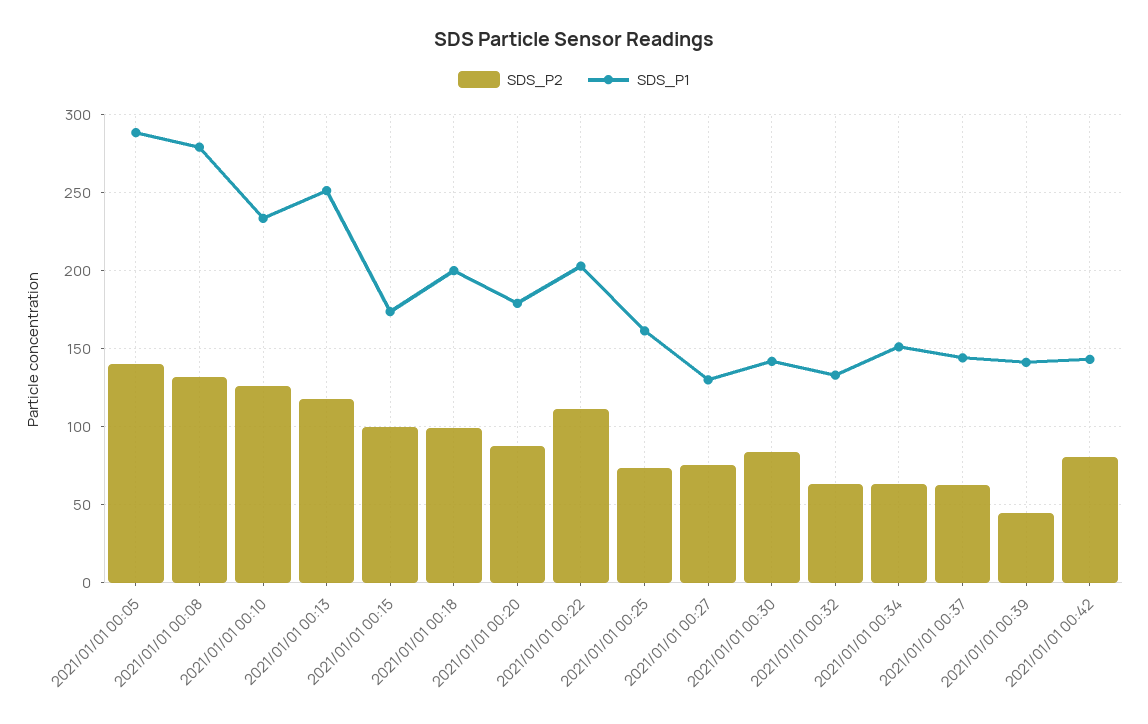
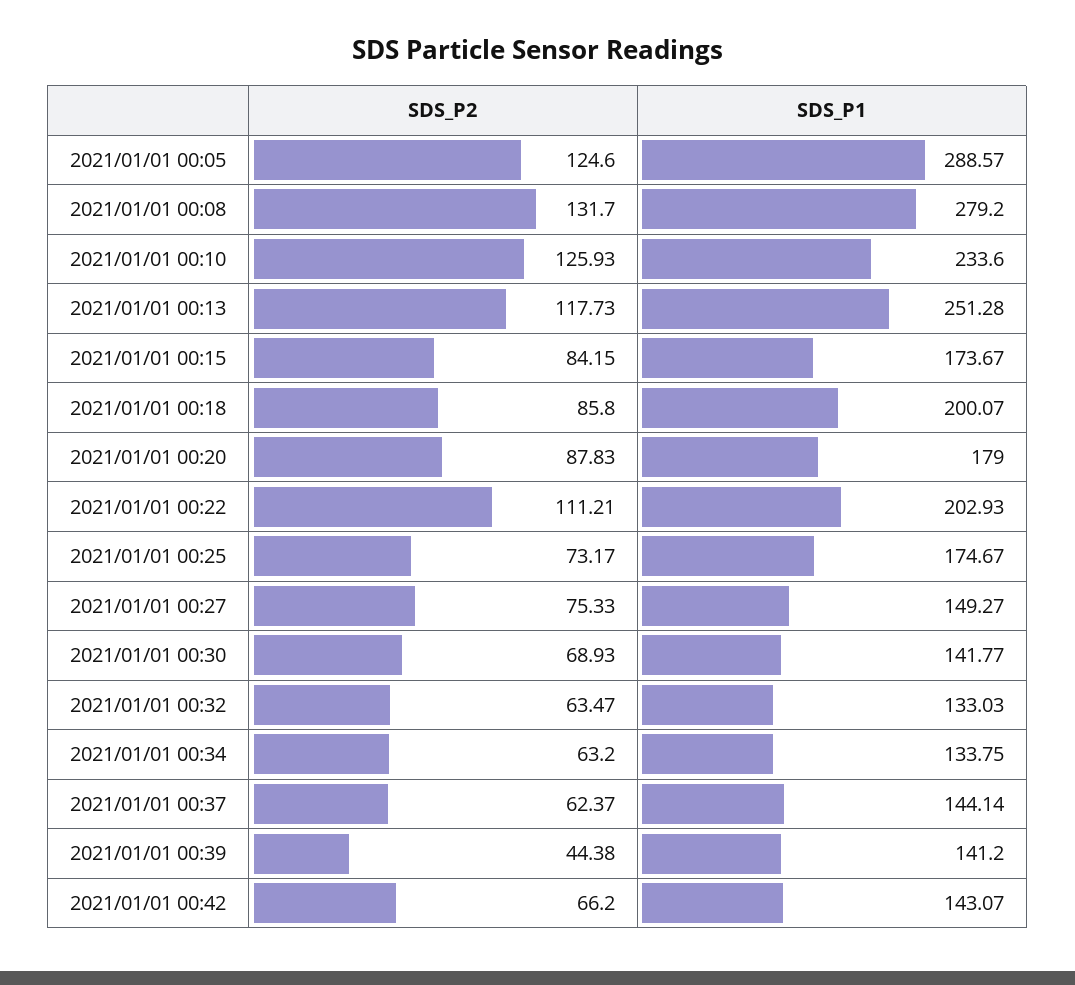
  {
    "SDS_P2": {
-     "2021/01/01 00:05": 140,
+     "2021/01/01 00:05": 124.6,
      "2021/01/01 00:08": 131.7,
      "2021/01/01 00:10": 125.93,
      "2021/01/01 00:13": 117.73,
-     "2021/01/01 00:15": 100,
+     "2021/01/01 00:15": 84.15,
-     "2021/01/01 00:18": 100,
+     "2021/01/01 00:18": 85.8,
      "2021/01/01 00:20": 87.83,
      "2021/01/01 00:22": 111.21,
      "2021/01/01 00:25": 73.17,
      "2021/01/01 00:27": 75.33,
-     "2021/01/01 00:30": 85,
+     "2021/01/01 00:30": 68.93,
      "2021/01/01 00:32": 63.47,
      "2021/01/01 00:34": 63.2,
      "2021/01/01 00:37": 62.37,
      "2021/01/01 00:39": 44.38,
-     "2021/01/01 00:42": 80
+     "2021/01/01 00:42": 66.2
    },
    "SDS_P1": {
      "2021/01/01 00:05": 288.57,
      "2021/01/01 00:08": 279.2,
      "2021/01/01 00:10": 233.6,
      "2021/01/01 00:13": 251.28,
      "2021/01/01 00:15": 173.67,
      "2021/01/01 00:18": 200.07,
      "2021/01/01 00:20": 179,
      "2021/01/01 00:22": 202.93,
-     "2021/01/01 00:25": 160,
+     "2021/01/01 00:25": 174.67,
-     "2021/01/01 00:27": 130,
+     "2021/01/01 00:27": 149.27,
      "2021/01/01 00:30": 141.77,
      "2021/01/01 00:32": 133.03,
-     "2021/01/01 00:34": 150,
+     "2021/01/01 00:34": 133.75,
      "2021/01/01 00:37": 144.14,
      "2021/01/01 00:39": 141.2,
      "2021/01/01 00:42": 143.07
    }
  }

